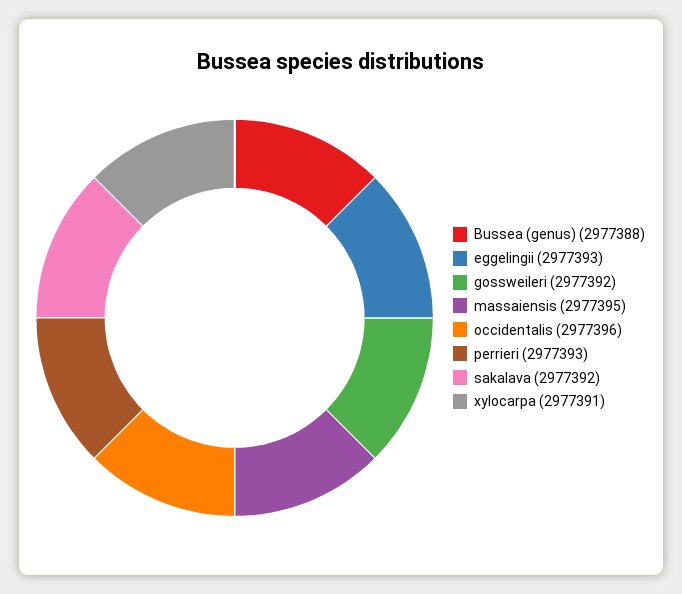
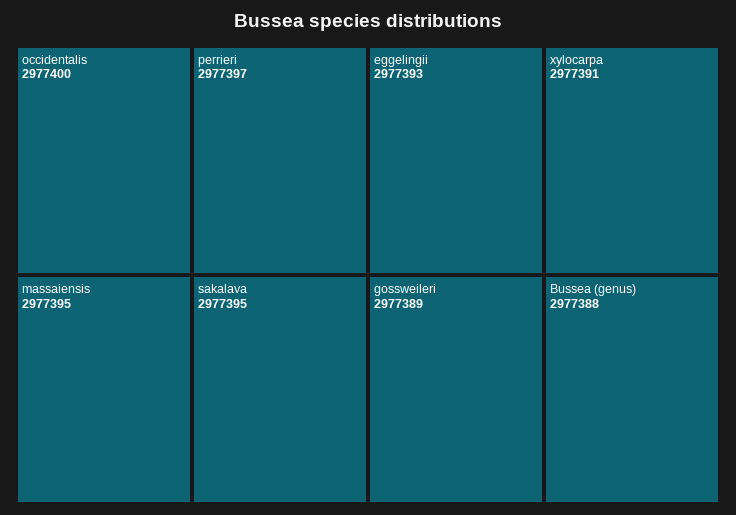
  {
    "Bussea (genus)": 2977388,
    "eggelingii": 2977393,
-   "gossweileri": 2977392,
+   "gossweileri": 2977389,
    "massaiensis": 2977395,
-   "occidentalis": 2977396,
+   "occidentalis": 2977400,
-   "perrieri": 2977393,
+   "perrieri": 2977397,
-   "sakalava": 2977392,
+   "sakalava": 2977395,
    "xylocarpa": 2977391
  }

